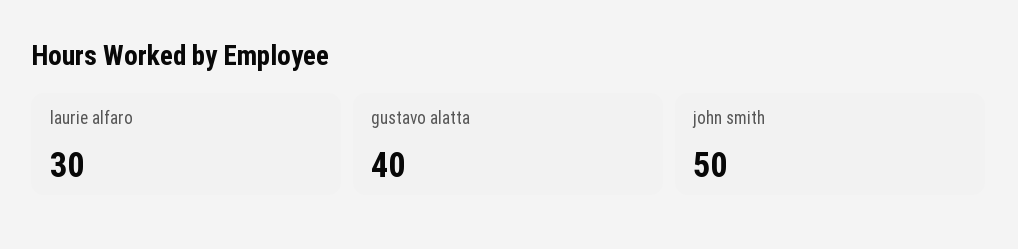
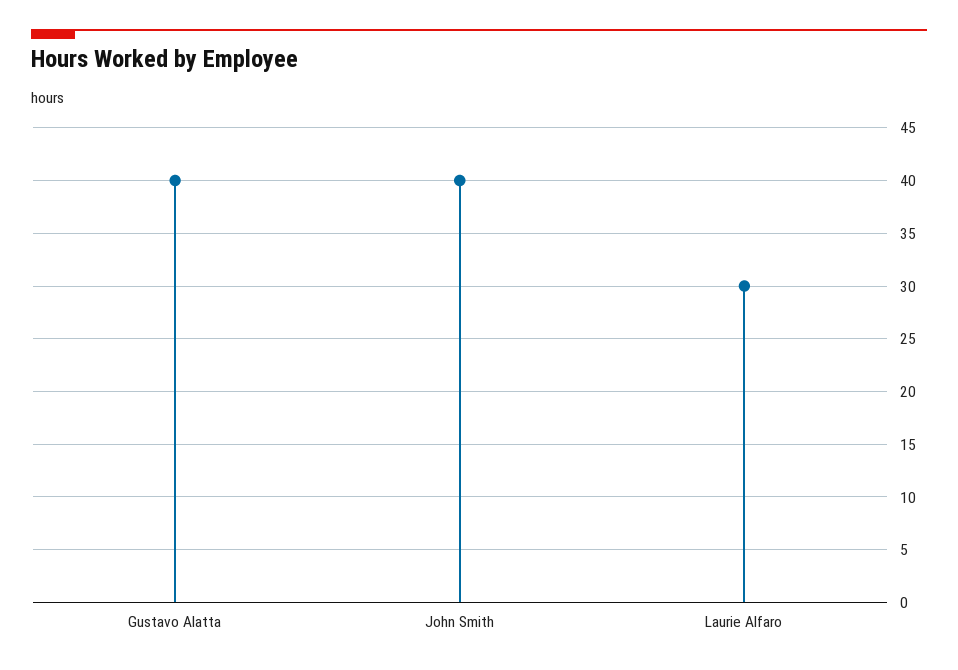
  {
    "laurie alfaro": 30,
    "gustavo alatta": 40,
-   "john smith": 50
+   "john smith": 40
  }

